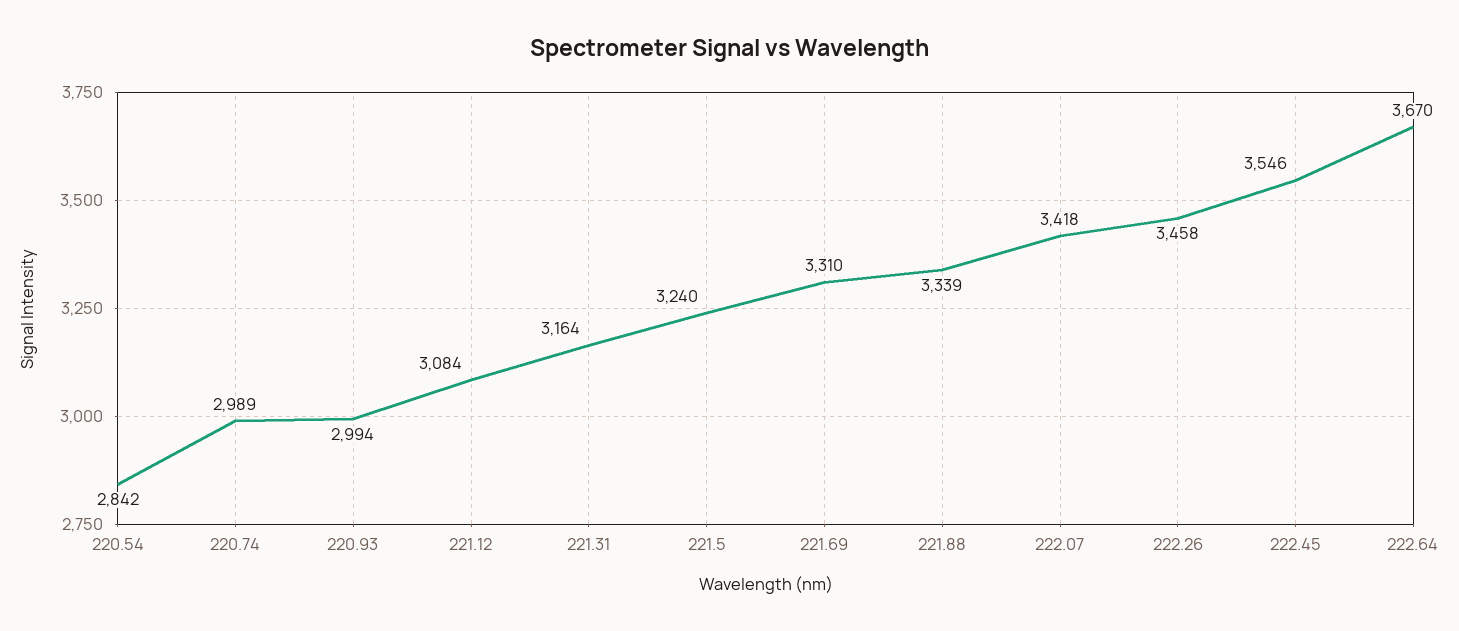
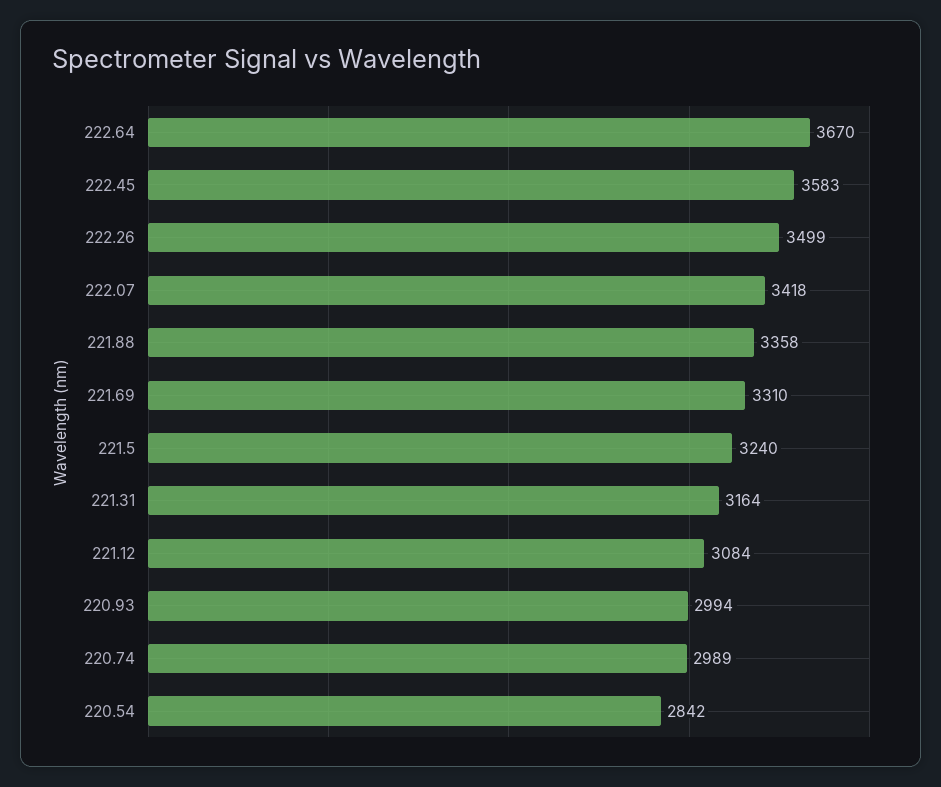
  {
    "220.54": 2842,
    "220.74": 2989,
    "220.93": 2994,
    "221.12": 3084,
    "221.31": 3164,
    "221.5": 3240,
    "221.69": 3310,
-   "221.88": 3339,
+   "221.88": 3358,
    "222.07": 3418,
-   "222.26": 3458,
+   "222.26": 3499,
-   "222.45": 3546,
+   "222.45": 3583,
    "222.64": 3670
  }

